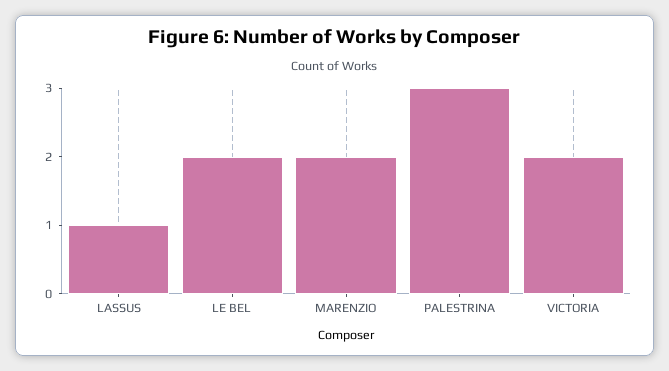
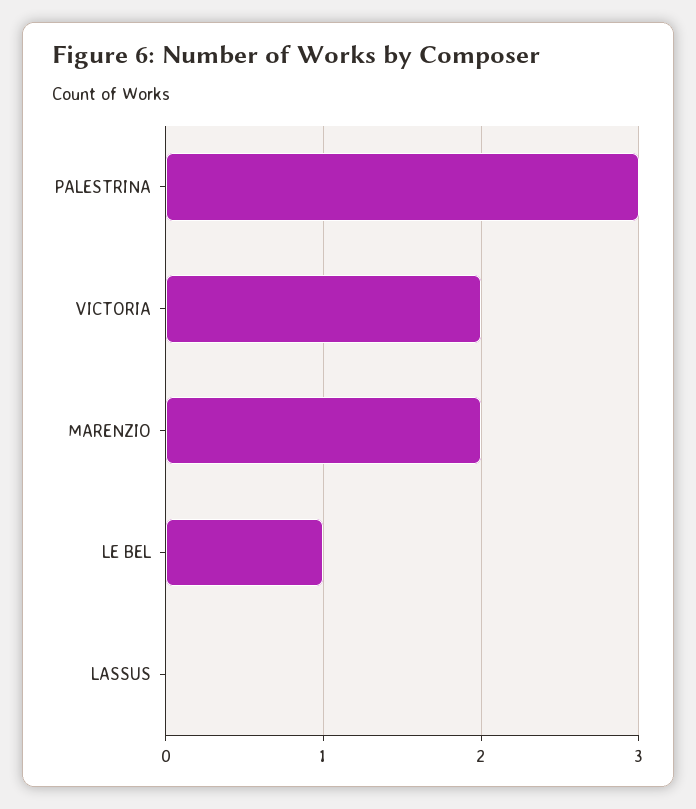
  {
-   "LASSUS": 1,
+   "LASSUS": 0,
-   "LE BEL": 2,
+   "LE BEL": 1,
    "MARENZIO": 2,
    "PALESTRINA": 3,
    "VICTORIA": 2
  }

